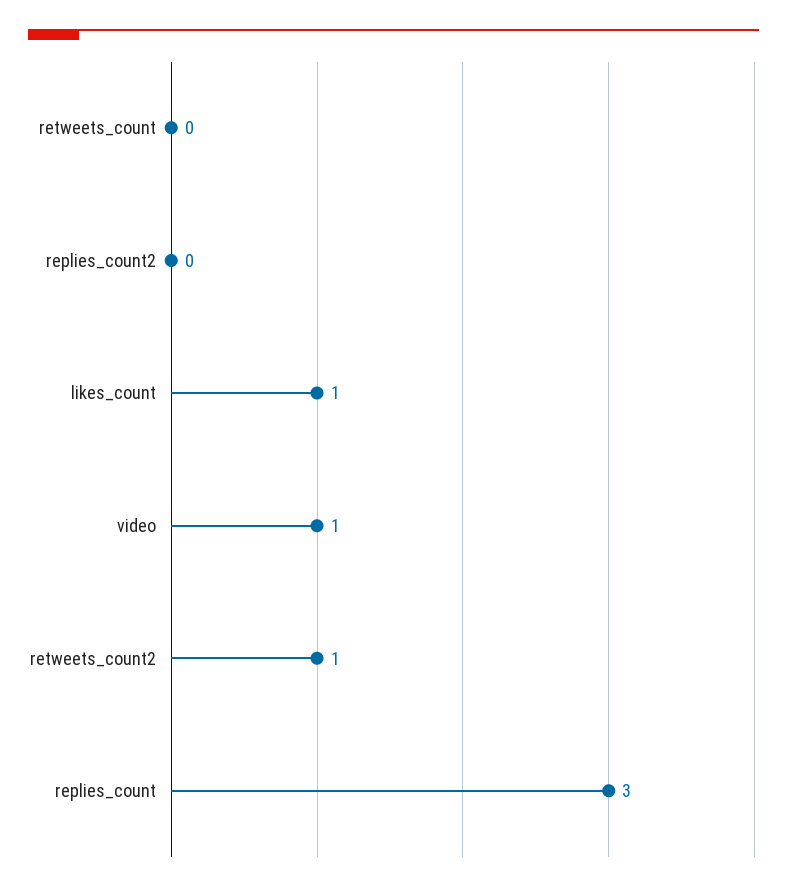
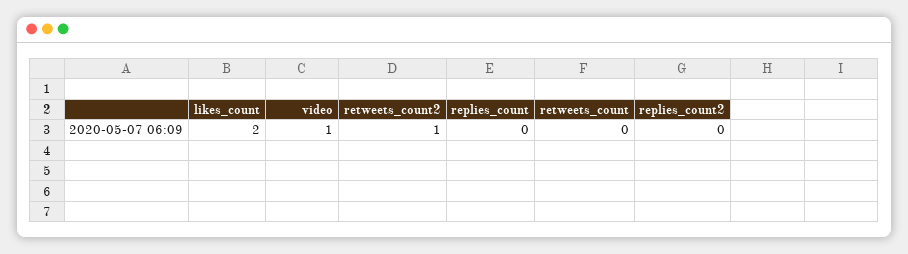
  {
    "retweets_count": 0,
    "replies_count2": 0,
-   "likes_count": 1,
+   "likes_count": 2,
    "video": 1,
    "retweets_count2": 1,
-   "replies_count": 3
+   "replies_count": 0
  }

